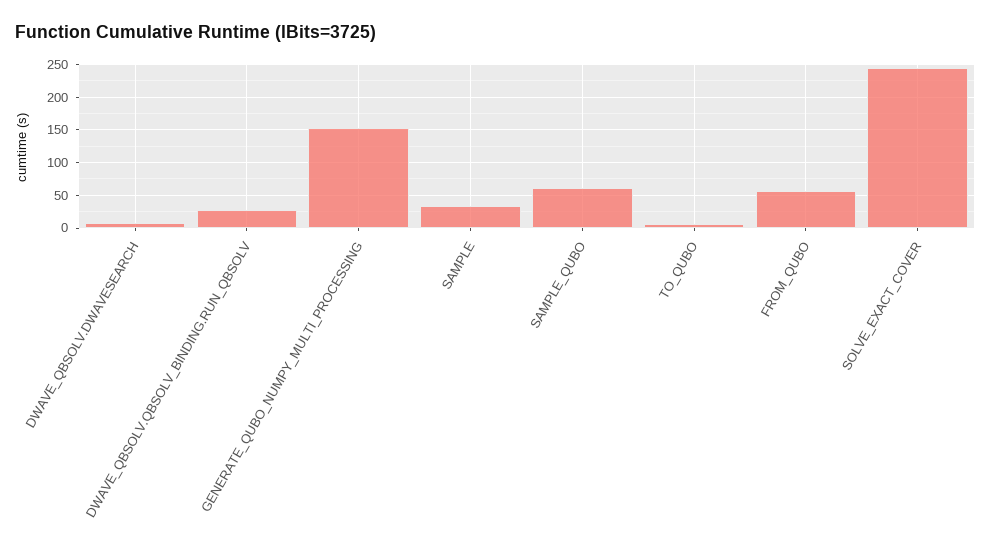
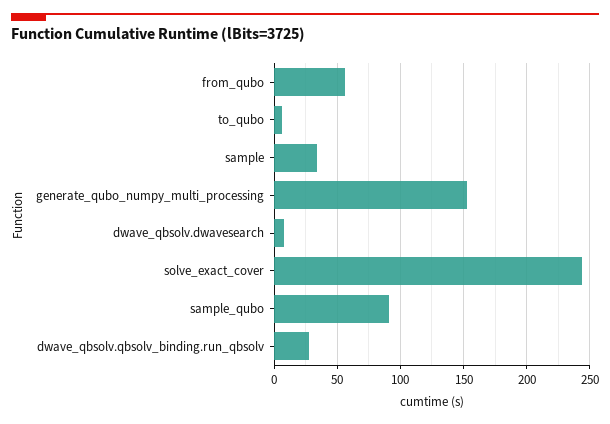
  {
    "DWAVE_QBSOLV.DWAVESEARCH": 10,
    "DWAVE_QBSOLV.QBSOLV_BINDING.RUN_QBSOLV": 30,
    "GENERATE_QUBO_NUMPY_MULTI_PROCESSING": 155,
    "SAMPLE": 35,
-   "SAMPLE_QUBO": 60,
+   "SAMPLE_QUBO": 90,
    "TO_QUBO": 5,
    "FROM_QUBO": 55,
    "SOLVE_EXACT_COVER": 245
  }

